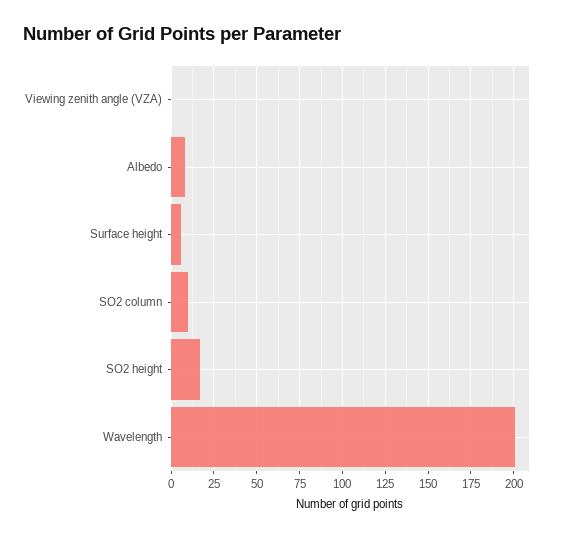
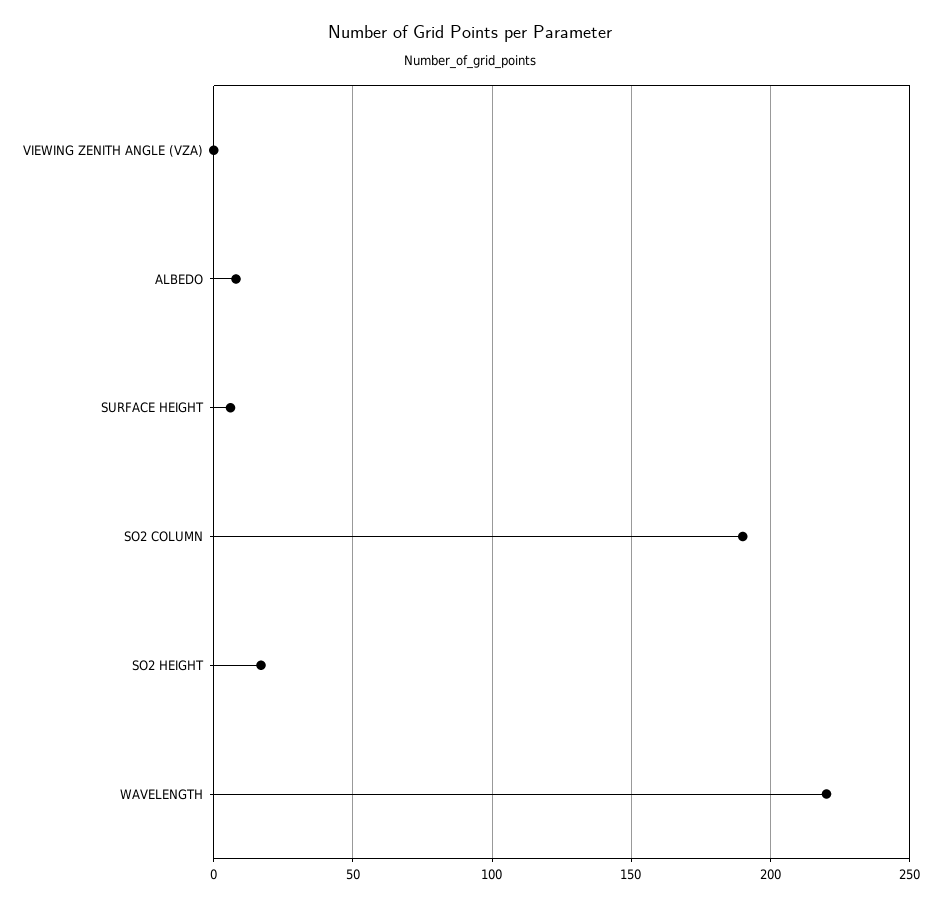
  {
    "Viewing zenith angle (VZA)": 0,
    "Albedo": 10,
    "Surface height": 5,
-   "SO2 column": 10,
+   "SO2 column": 190,
    "SO2 height": 15,
-   "Wavelength": 200
+   "Wavelength": 220
  }

